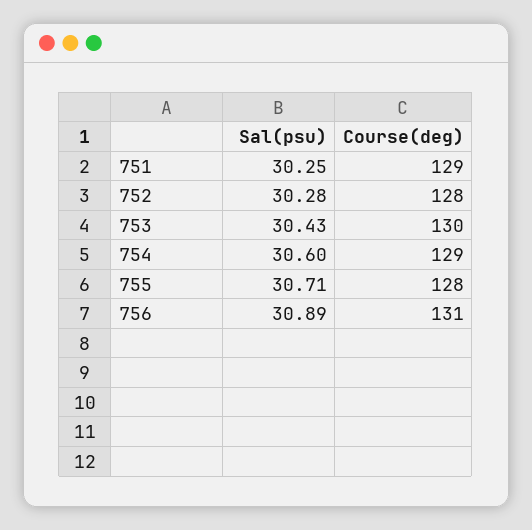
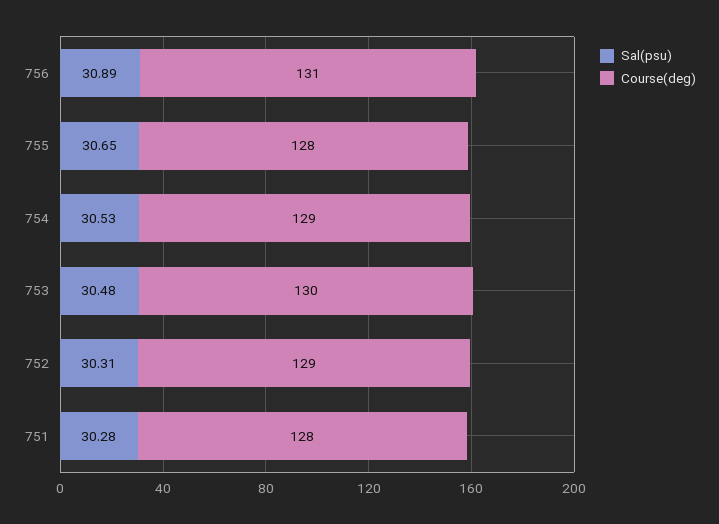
  {
    "Sal(psu)": {
-     "751": 30.25,
+     "751": 30.28,
-     "752": 30.28,
+     "752": 30.31,
-     "753": 30.43,
+     "753": 30.48,
-     "754": 30.6,
+     "754": 30.53,
-     "755": 30.71,
+     "755": 30.65,
      "756": 30.89
    },
    "Course(deg)": {
-     "751": 129,
+     "751": 128,
-     "752": 128,
+     "752": 129,
      "753": 130,
      "754": 129,
      "755": 128,
      "756": 131
    }
  }

